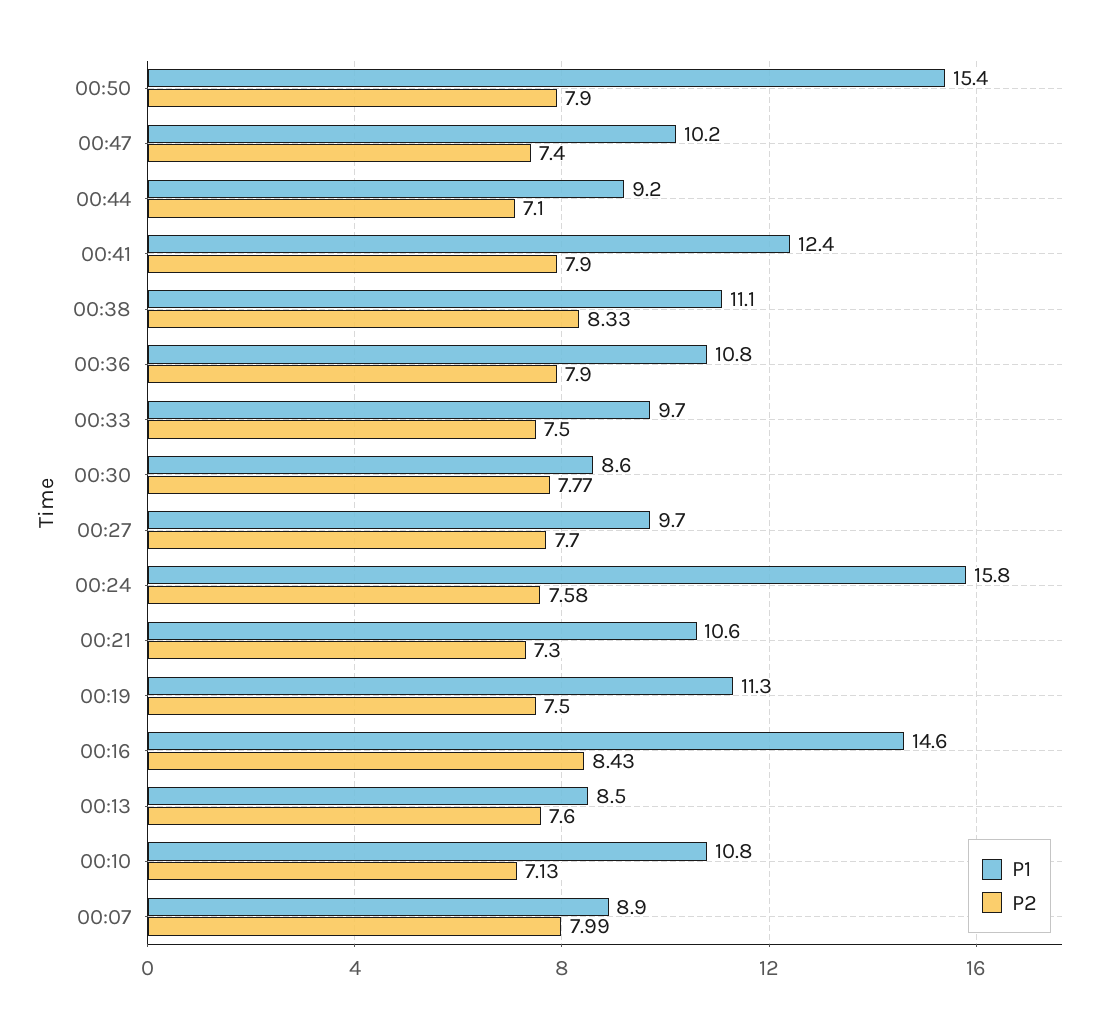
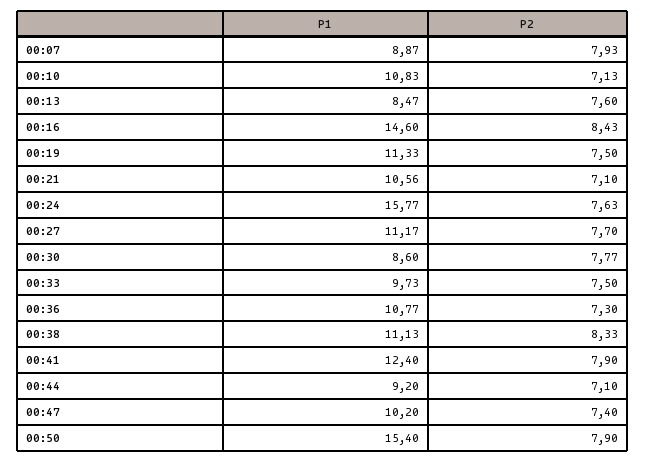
  {
    "P1": {
      "00:50": 15.4,
      "00:47": 10.2,
      "00:44": 9.2,
      "00:41": 12.4,
      "00:38": 11.13,
      "00:36": 10.77,
      "00:33": 9.73,
      "00:30": 8.6,
-     "00:27": 9.7,
+     "00:27": 11.17,
      "00:24": 15.77,
      "00:21": 10.56,
      "00:19": 11.33,
      "00:16": 14.6,
      "00:13": 8.47,
      "00:10": 10.83,
      "00:07": 8.87
    },
    "P2": {
      "00:50": 7.9,
      "00:47": 7.4,
      "00:44": 7.1,
      "00:41": 7.9,
      "00:38": 8.33,
-     "00:36": 7.9,
+     "00:36": 7.3,
      "00:33": 7.5,
      "00:30": 7.77,
      "00:27": 7.7,
-     "00:24": 7.58,
+     "00:24": 7.63,
-     "00:21": 7.3,
+     "00:21": 7.1,
      "00:19": 7.5,
      "00:16": 8.43,
      "00:13": 7.6,
      "00:10": 7.13,
-     "00:07": 7.99
+     "00:07": 7.93
    }
  }

